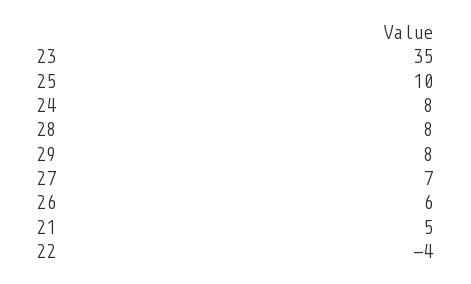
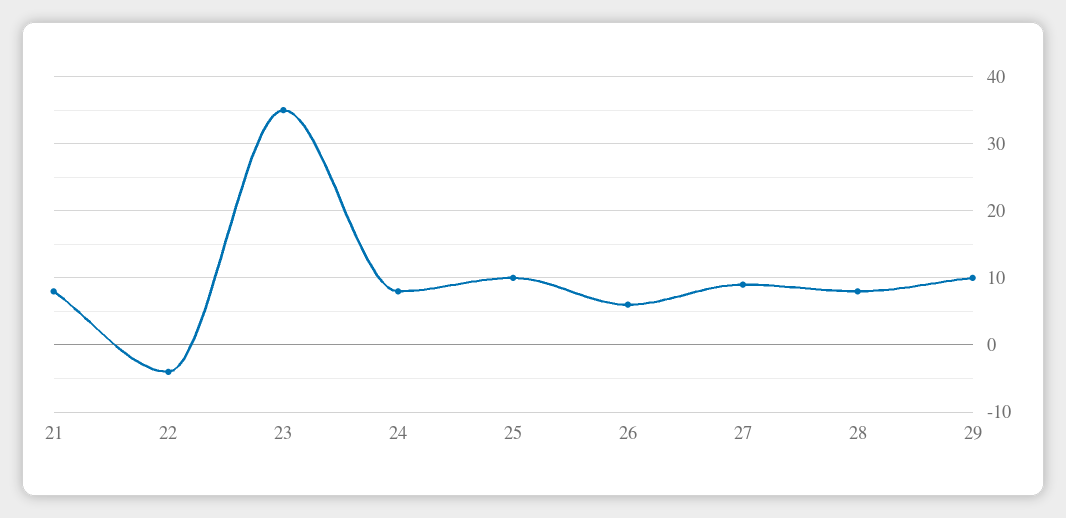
  {
    "23": 35,
    "25": 10,
    "24": 8,
    "28": 8,
-   "29": 8,
+   "29": 10,
-   "27": 7,
+   "27": 9,
    "26": 6,
-   "21": 5,
+   "21": 8,
    "22": -4
  }

